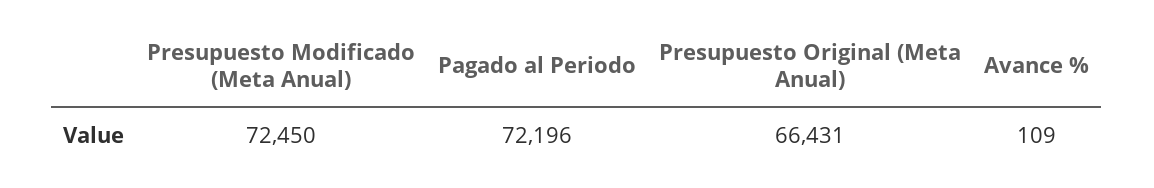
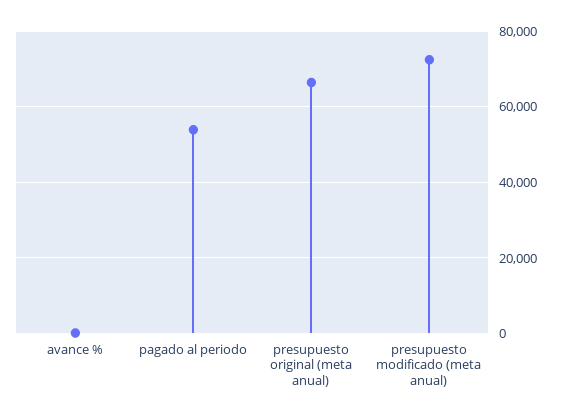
  {
    "Presupuesto Modificado (Meta Anual)": 72450,
-   "Pagado al Periodo": 72196,
+   "Pagado al Periodo": 54000,
    "Presupuesto Original (Meta Anual)": 66431,
    "Avance %": 109
  }

